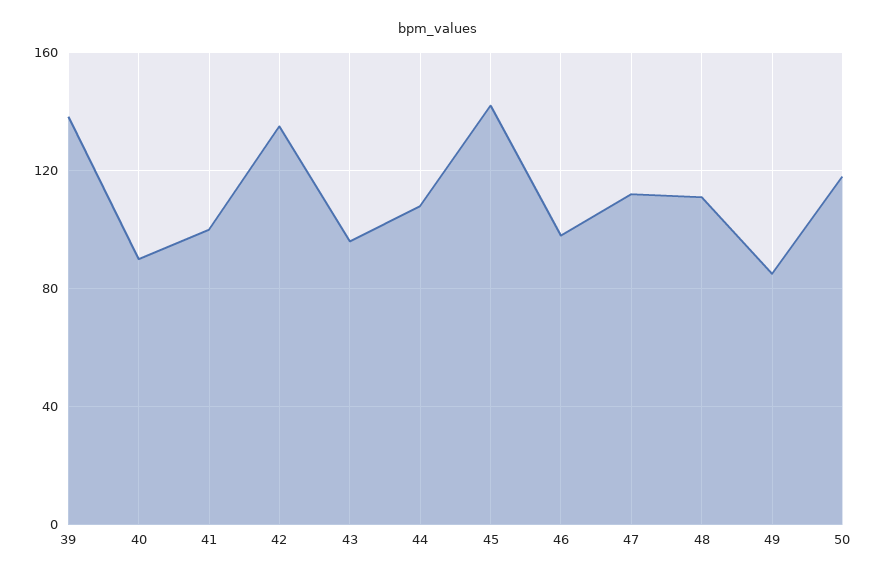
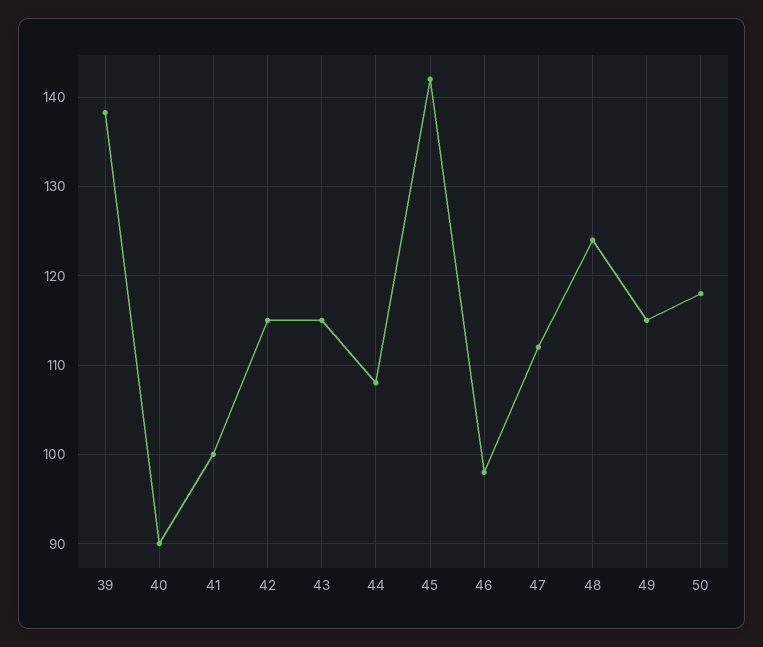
  {
    "39": 138,
    "40": 90,
    "41": 100,
-   "42": 135,
+   "42": 115,
-   "43": 95,
+   "43": 115,
    "44": 108,
    "45": 142,
    "46": 98,
    "47": 112,
-   "48": 110,
+   "48": 124,
-   "49": 85,
+   "49": 115,
    "50": 118
  }

